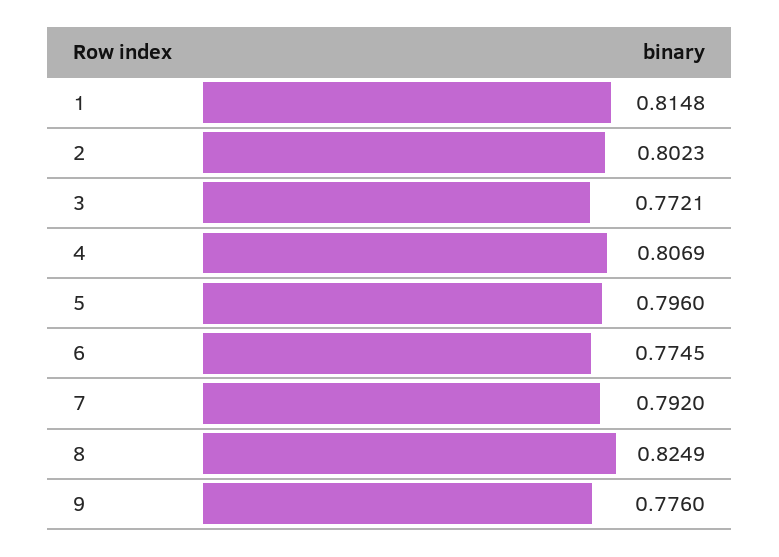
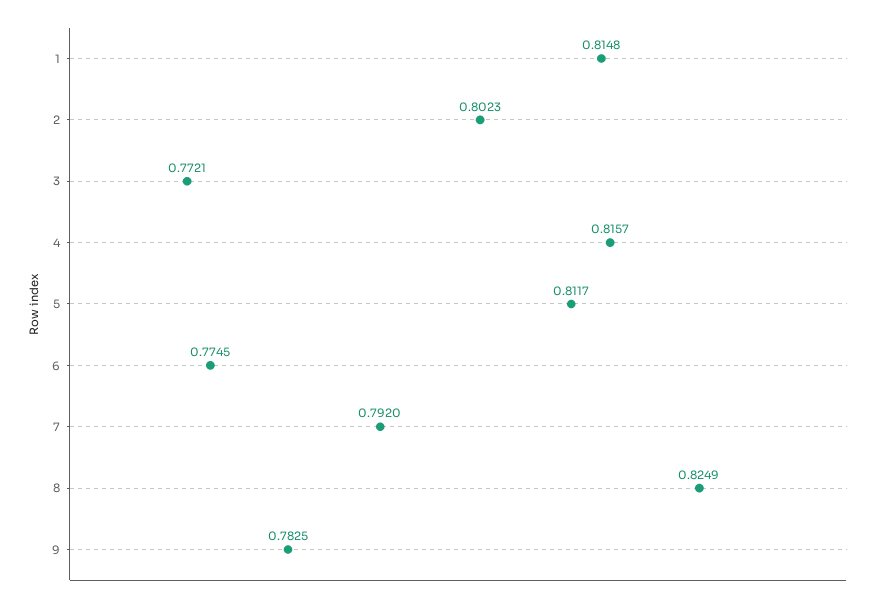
  {
    "1": 0.8148,
    "2": 0.8023,
    "3": 0.7721,
-   "4": 0.8069,
+   "4": 0.8157,
-   "5": 0.796,
+   "5": 0.8117,
    "6": 0.7745,
    "7": 0.792,
    "8": 0.8249,
-   "9": 0.776
+   "9": 0.7825
  }

